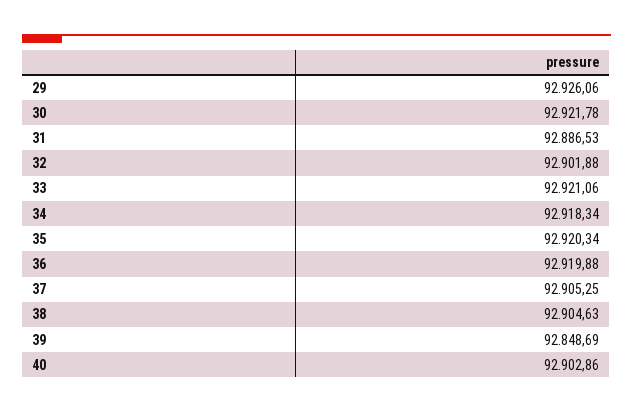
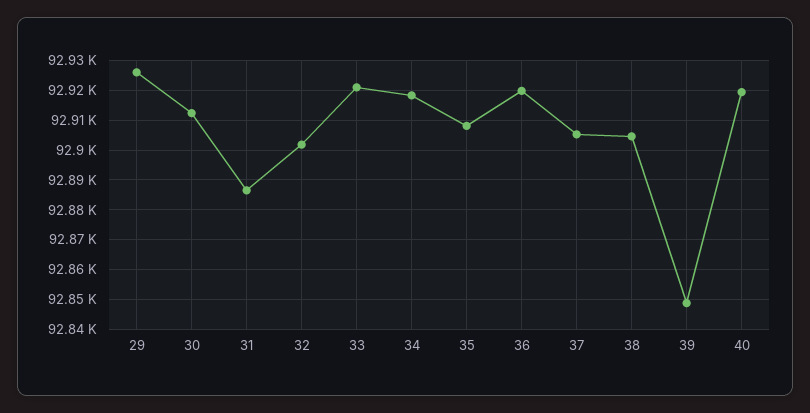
  {
    "29": 92926.06,
-   "30": 92921.78,
+   "30": 92912.5,
    "31": 92886.53,
    "32": 92901.88,
    "33": 92921.06,
    "34": 92918.34,
-   "35": 92920.34,
+   "35": 92907.5,
    "36": 92919.88,
    "37": 92905.25,
    "38": 92904.63,
    "39": 92848.69,
-   "40": 92902.86
+   "40": 92920
  }

